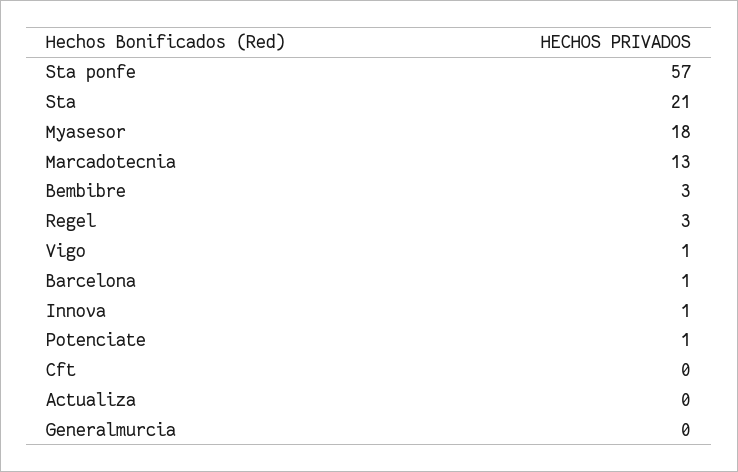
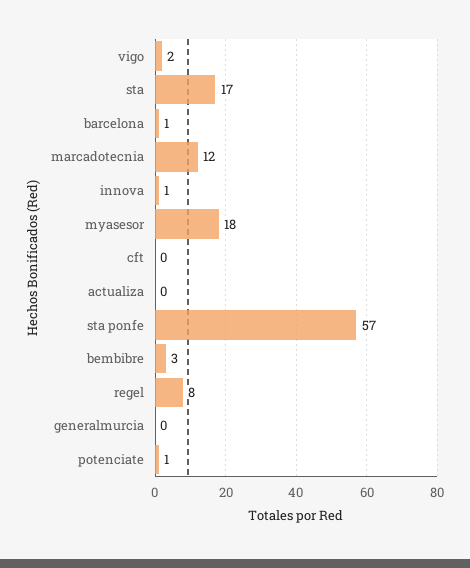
  {
    "Sta ponfe": 57,
-   "Sta": 21,
+   "Sta": 17,
    "Myasesor": 18,
-   "Marcadotecnia": 13,
+   "Marcadotecnia": 12,
    "Bembibre": 3,
-   "Regel": 3,
+   "Regel": 8,
-   "Vigo": 1,
+   "Vigo": 2,
    "Barcelona": 1,
    "Innova": 1,
    "Potenciate": 1,
    "Cft": 0,
    "Actualiza": 0,
    "Generalmurcia": 0
  }

